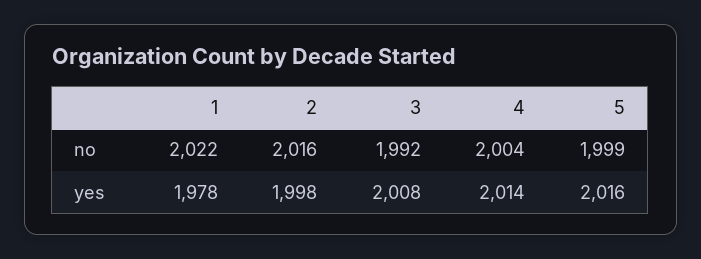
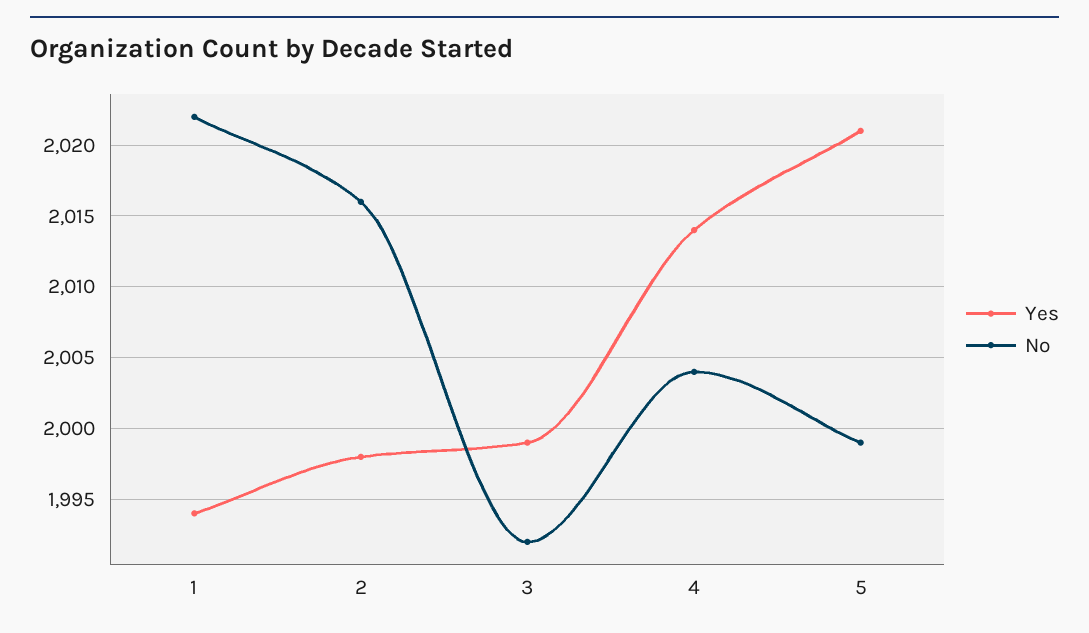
  {
    "no": {
      "1": 2022,
      "2": 2016,
      "3": 1992,
      "4": 2004,
      "5": 1999
    },
    "yes": {
-     "1": 1978,
+     "1": 1994,
      "2": 1998,
-     "3": 2008,
+     "3": 1999,
      "4": 2014,
-     "5": 2016
+     "5": 2021
    }
  }

